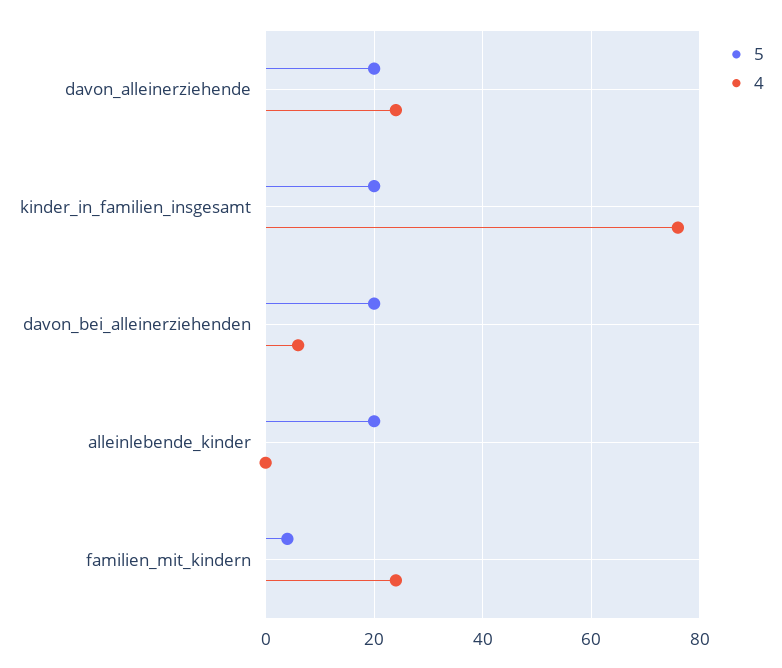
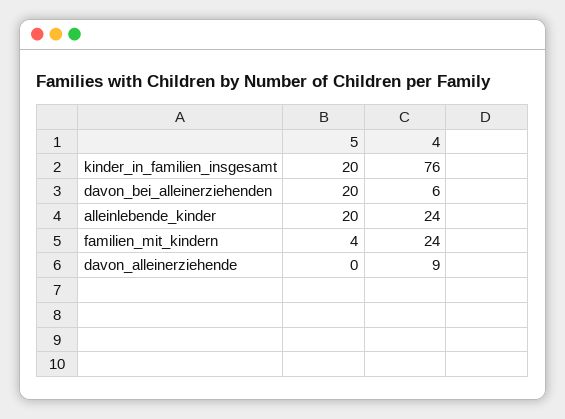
  {
    "5": {
-     "davon_alleinerziehende": 20,
+     "davon_alleinerziehende": 0,
      "kinder_in_familien_insgesamt": 20,
      "davon_bei_alleinerziehenden": 20,
      "alleinlebende_kinder": 20,
      "familien_mit_kindern": 4
    },
    "4": {
-     "davon_alleinerziehende": 25,
+     "davon_alleinerziehende": 9,
      "kinder_in_familien_insgesamt": 76,
      "davon_bei_alleinerziehenden": 6,
-     "alleinlebende_kinder": 0,
+     "alleinlebende_kinder": 24,
      "familien_mit_kindern": 24
    }
  }

